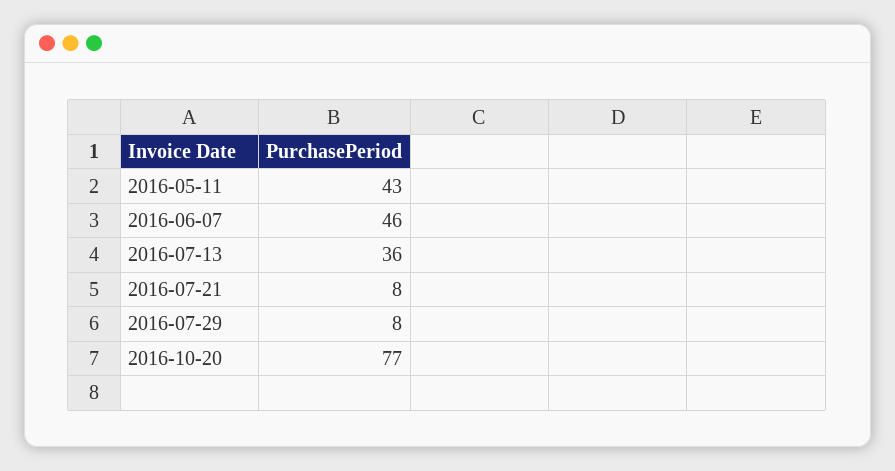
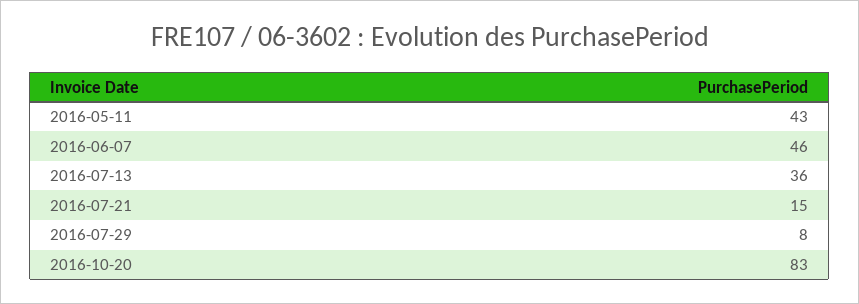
  {
    "2016-05-11": 43,
    "2016-06-07": 46,
    "2016-07-13": 36,
-   "2016-07-21": 8,
+   "2016-07-21": 15,
    "2016-07-29": 8,
-   "2016-10-20": 77
+   "2016-10-20": 83
  }

